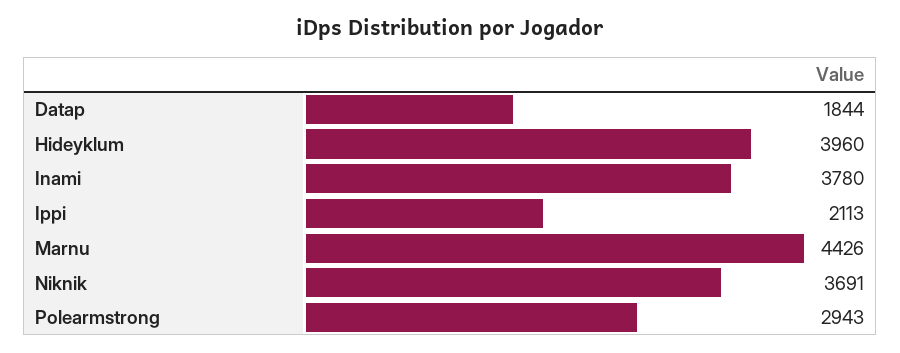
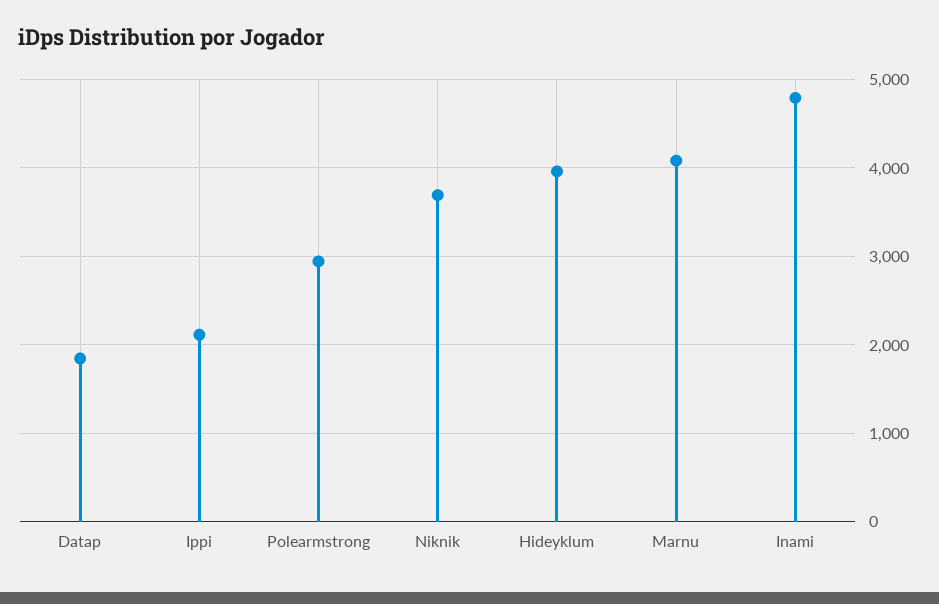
  {
    "Datap": 1844,
    "Hideyklum": 3960,
-   "Inami": 3780,
+   "Inami": 4800,
    "Ippi": 2113,
-   "Marnu": 4426,
+   "Marnu": 4100,
    "Niknik": 3691,
    "Polearmstrong": 2943
  }

